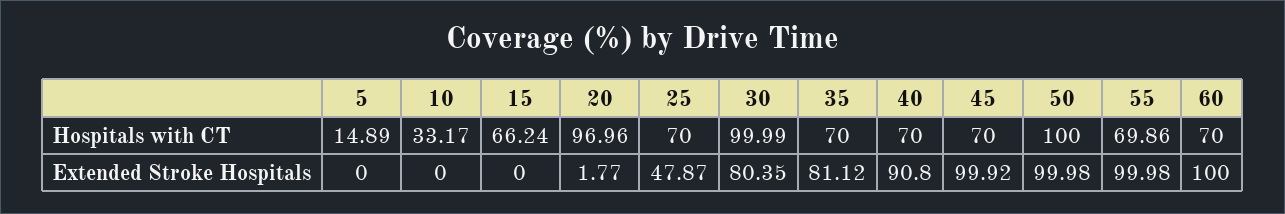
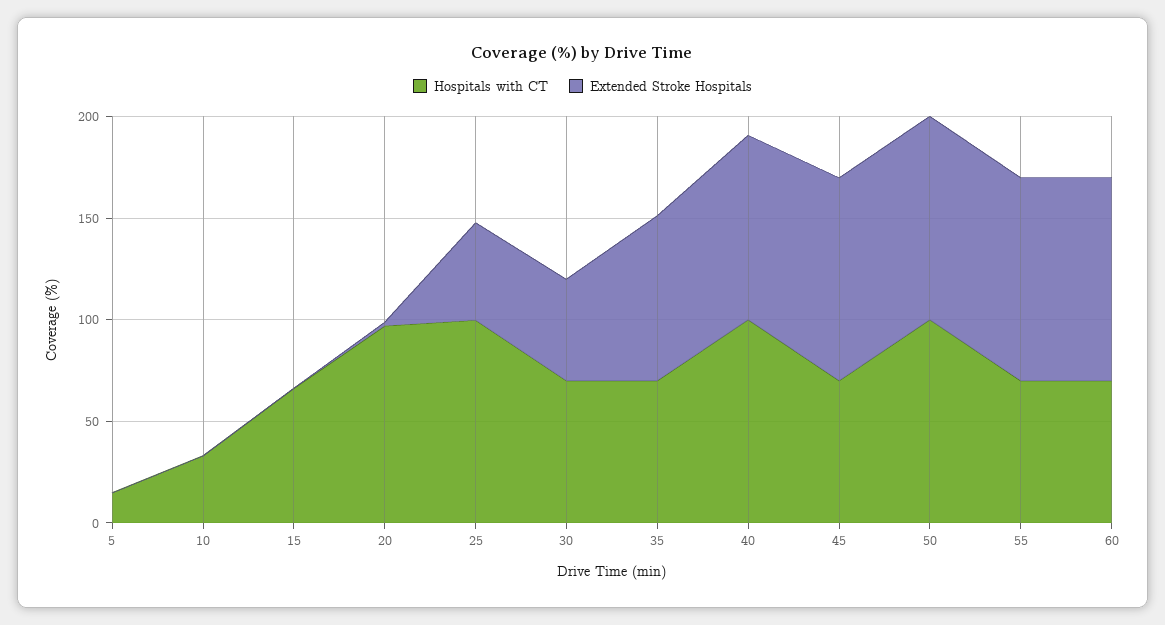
  {
    "Hospitals with CT": {
      "5": 14.89,
      "10": 33.17,
      "15": 66.24,
      "20": 96.96,
-     "25": 70,
+     "25": 100,
-     "30": 99.99,
+     "30": 70,
      "35": 70,
-     "40": 70,
+     "40": 100,
      "45": 70,
      "50": 100,
      "55": 69.86,
      "60": 70
    },
    "Extended Stroke Hospitals": {
      "5": 0,
      "10": 0,
      "15": 0,
      "20": 1.77,
      "25": 47.87,
-     "30": 80.35,
+     "30": 50,
      "35": 81.12,
      "40": 90.8,
      "45": 99.92,
      "50": 99.98,
      "55": 99.98,
      "60": 100
    }
  }

